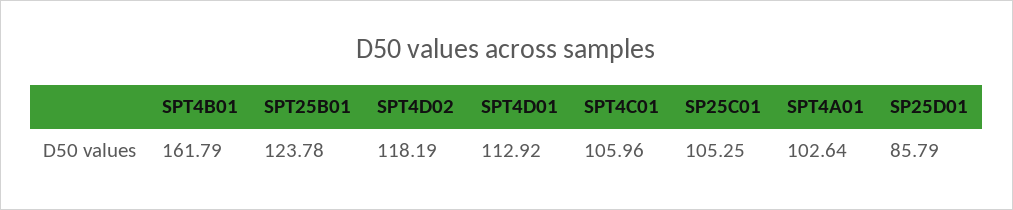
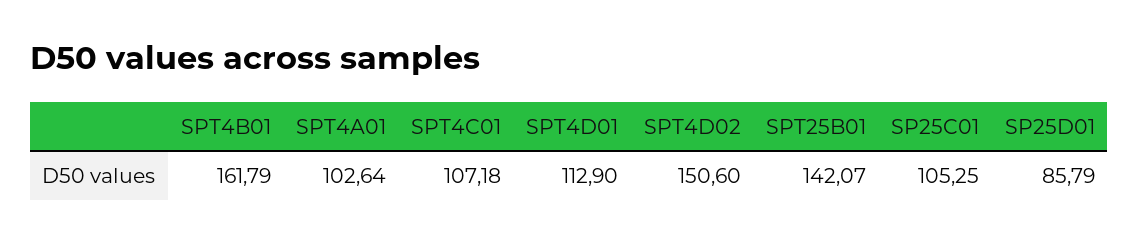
  {
    "SPT4B01": 161.79,
-   "SPT25B01": 123.78,
+   "SPT25B01": 142.07,
-   "SPT4D02": 118.19,
+   "SPT4D02": 150.6,
-   "SPT4D01": 112.92,
+   "SPT4D01": 112.9,
-   "SPT4C01": 105.96,
+   "SPT4C01": 107.18,
    "SP25C01": 105.25,
    "SPT4A01": 102.64,
    "SP25D01": 85.79
  }

